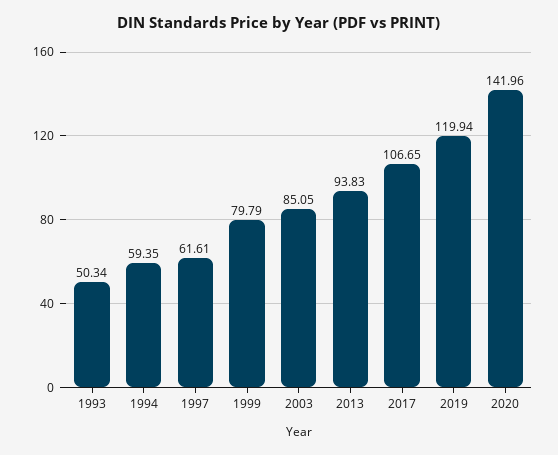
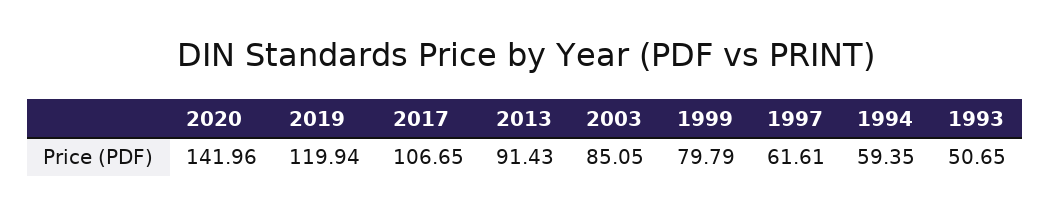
  {
-   "1993": 50.34,
+   "1993": 50.65,
    "1994": 59.35,
    "1997": 61.61,
    "1999": 79.79,
    "2003": 85.05,
-   "2013": 93.83,
+   "2013": 91.43,
    "2017": 106.65,
    "2019": 119.94,
    "2020": 141.96
  }

